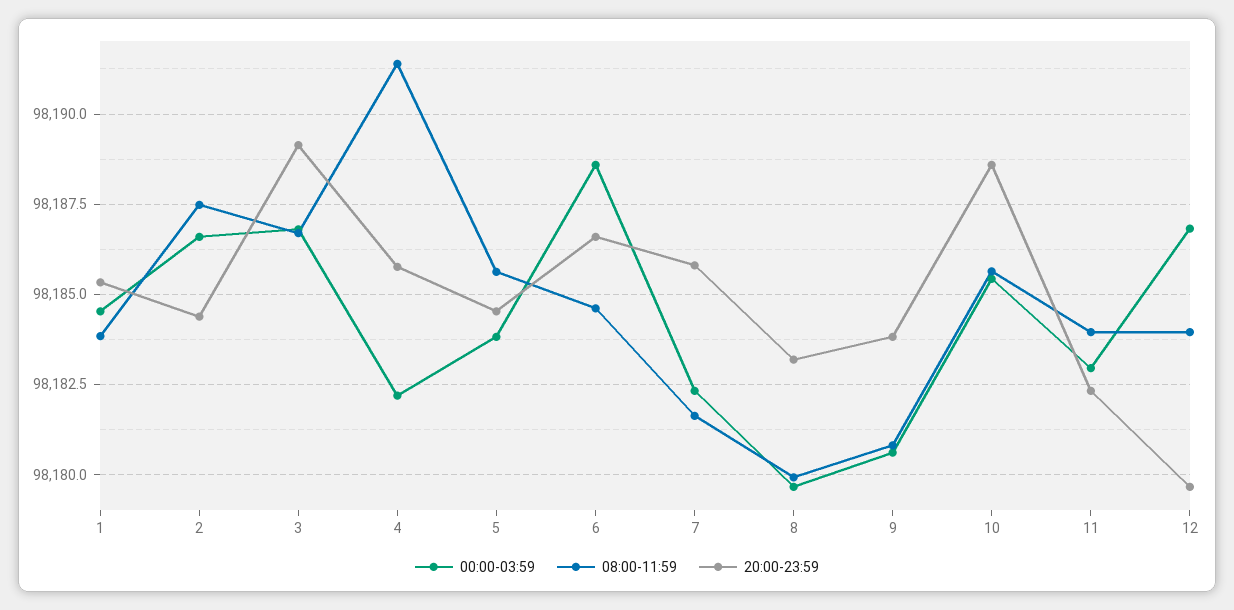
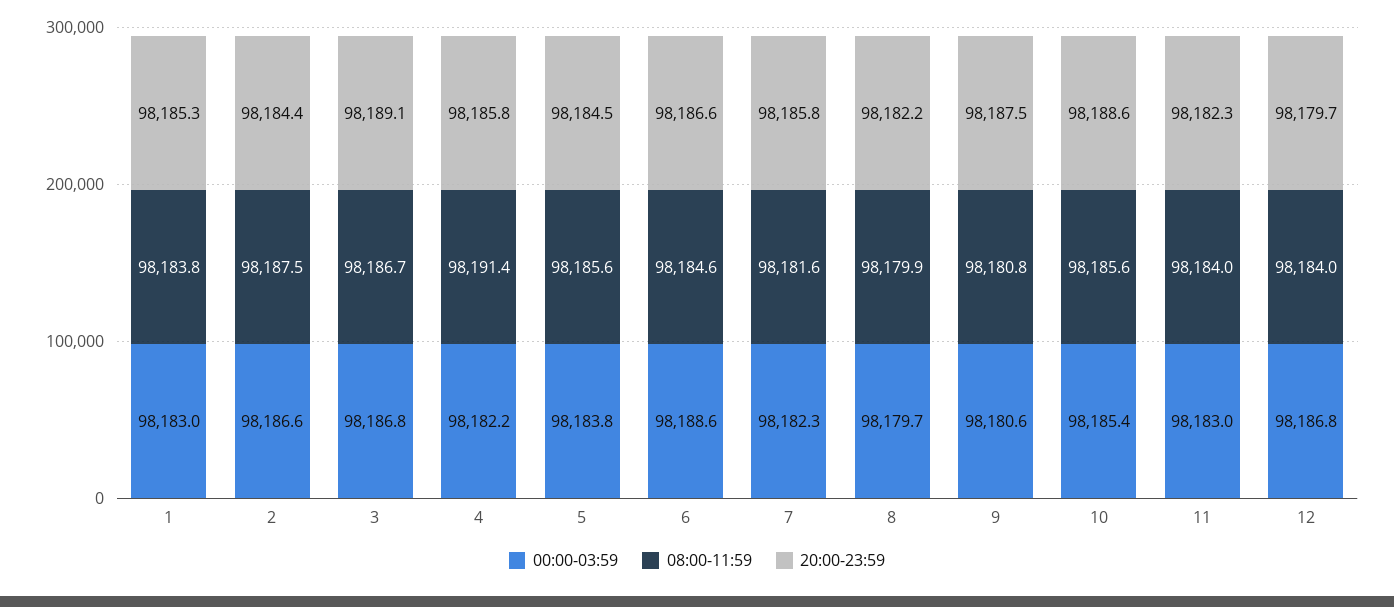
  {
    "00:00-03:59": {
-     "1": 98184.5,
+     "1": 98183,
      "2": 98186.6,
      "3": 98186.8,
      "4": 98182.2,
      "5": 98183.8,
      "6": 98188.6,
      "7": 98182.3,
      "8": 98179.7,
      "9": 98180.6,
      "10": 98185.4,
      "11": 98183,
      "12": 98186.8
    },
    "08:00-11:59": {
      "1": 98183.8,
      "2": 98187.5,
      "3": 98186.7,
      "4": 98191.4,
      "5": 98185.6,
      "6": 98184.6,
      "7": 98181.6,
      "8": 98179.9,
      "9": 98180.8,
      "10": 98185.6,
      "11": 98184,
      "12": 98184
    },
    "20:00-23:59": {
      "1": 98185.3,
      "2": 98184.4,
      "3": 98189.1,
      "4": 98185.8,
      "5": 98184.5,
      "6": 98186.6,
      "7": 98185.8,
-     "8": 98183.25,
+     "8": 98182.2,
-     "9": 98183.75,
+     "9": 98187.5,
      "10": 98188.6,
      "11": 98182.3,
      "12": 98179.7
    }
  }

